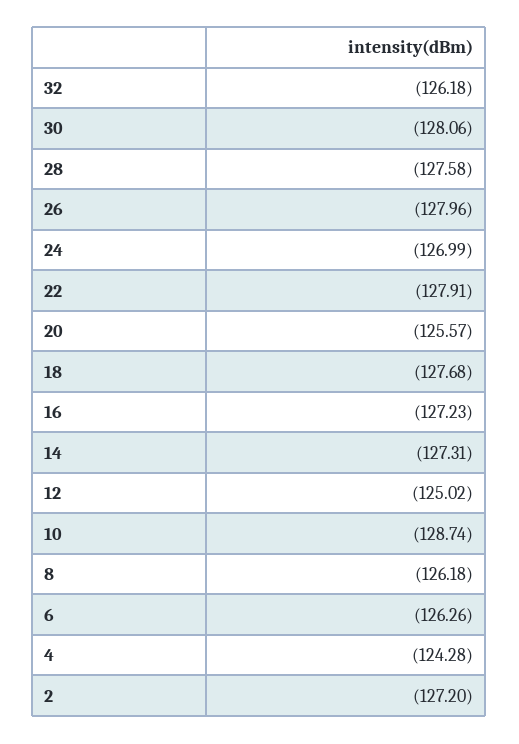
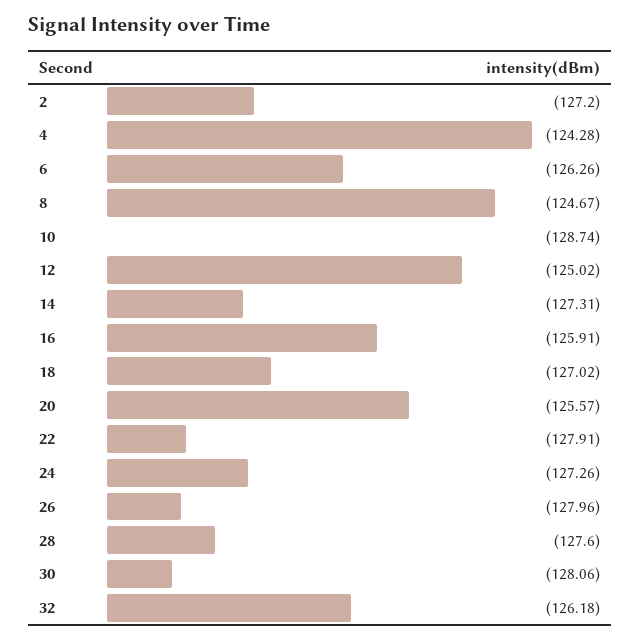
  {
    "32": -126.18,
    "30": -128.06,
-   "28": -127.58,
+   "28": -127.6,
    "26": -127.96,
-   "24": -126.99,
+   "24": -127.26,
    "22": -127.91,
    "20": -125.57,
-   "18": -127.68,
+   "18": -127.02,
-   "16": -127.23,
+   "16": -125.91,
    "14": -127.31,
    "12": -125.02,
    "10": -128.74,
-   "8": -126.18,
+   "8": -124.67,
    "6": -126.26,
    "4": -124.28,
    "2": -127.2
  }

